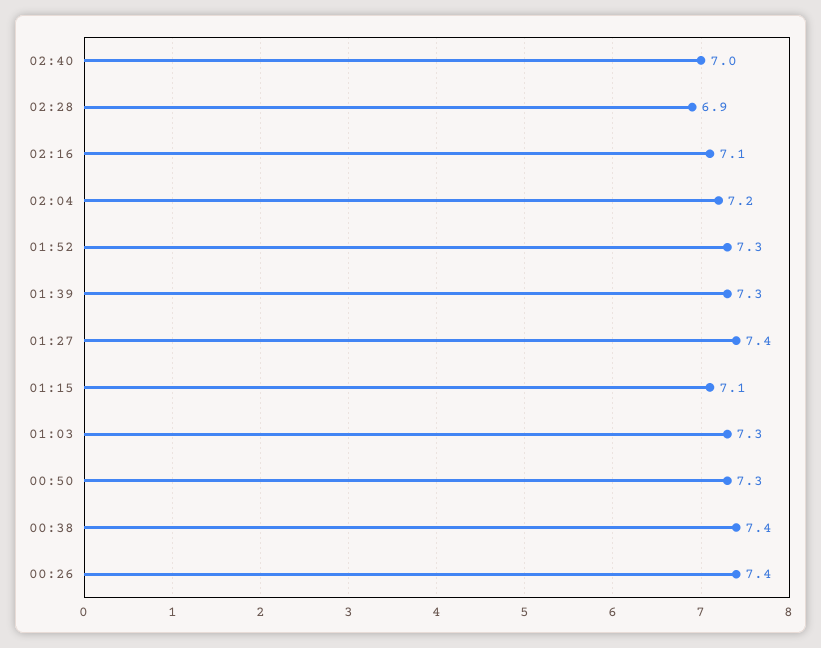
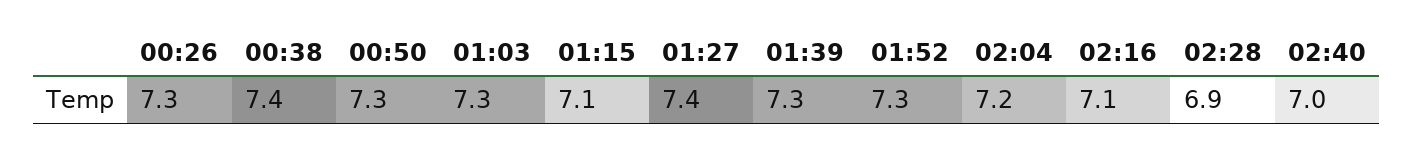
  {
    "02:40": 7,
    "02:28": 6.9,
    "02:16": 7.1,
    "02:04": 7.2,
    "01:52": 7.3,
    "01:39": 7.3,
    "01:27": 7.4,
    "01:15": 7.1,
    "01:03": 7.3,
    "00:50": 7.3,
    "00:38": 7.4,
-   "00:26": 7.4
+   "00:26": 7.3
  }

